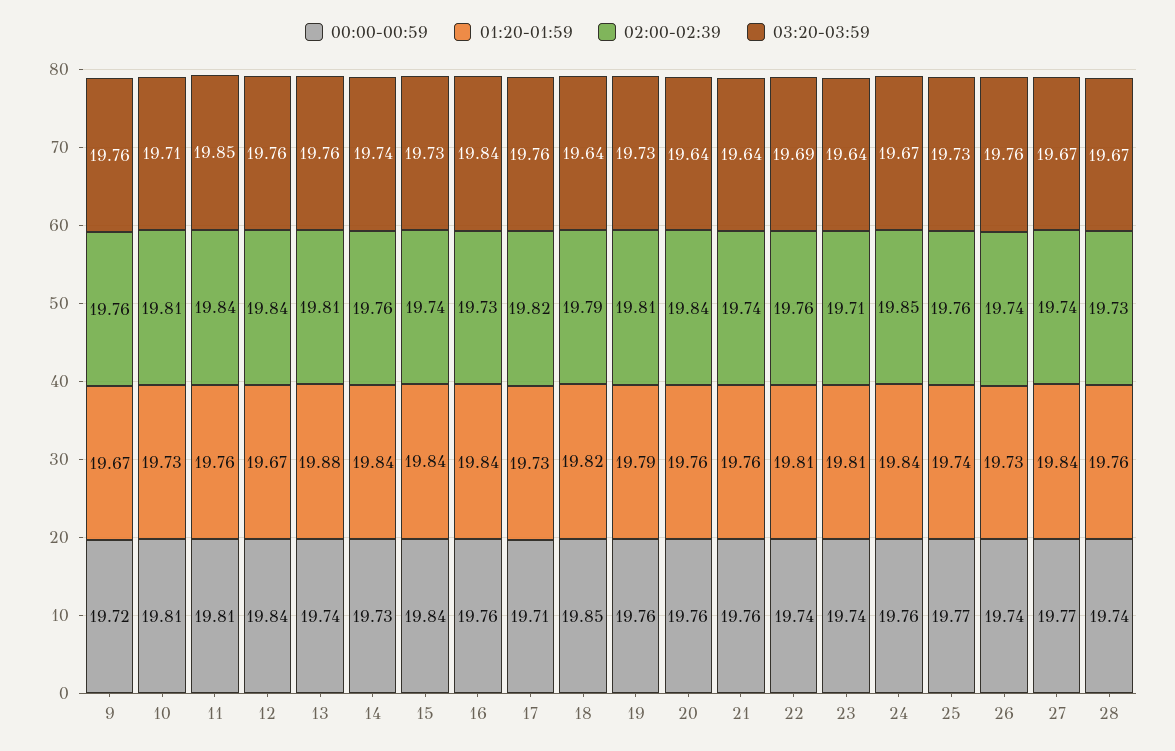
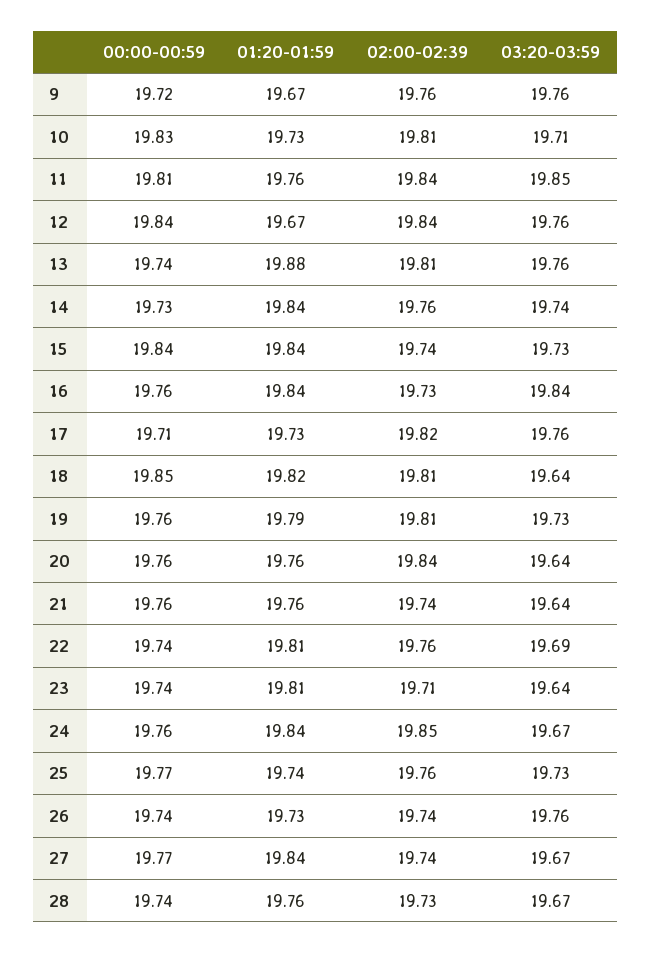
  {
    "00:00-00:59": {
      "9": 19.72,
-     "10": 19.81,
+     "10": 19.83,
      "11": 19.81,
      "12": 19.84,
      "13": 19.74,
      "14": 19.73,
      "15": 19.84,
      "16": 19.76,
      "17": 19.71,
      "18": 19.85,
      "19": 19.76,
      "20": 19.76,
      "21": 19.76,
      "22": 19.74,
      "23": 19.74,
      "24": 19.76,
      "25": 19.77,
      "26": 19.74,
      "27": 19.77,
      "28": 19.74
    },
    "01:20-01:59": {
      "9": 19.67,
      "10": 19.73,
      "11": 19.76,
      "12": 19.67,
      "13": 19.88,
      "14": 19.84,
      "15": 19.84,
      "16": 19.84,
      "17": 19.73,
      "18": 19.82,
      "19": 19.79,
      "20": 19.76,
      "21": 19.76,
      "22": 19.81,
      "23": 19.81,
      "24": 19.84,
      "25": 19.74,
      "26": 19.73,
      "27": 19.84,
      "28": 19.76
    },
    "02:00-02:39": {
      "9": 19.76,
      "10": 19.81,
      "11": 19.84,
      "12": 19.84,
      "13": 19.81,
      "14": 19.76,
      "15": 19.74,
      "16": 19.73,
      "17": 19.82,
-     "18": 19.79,
+     "18": 19.81,
      "19": 19.81,
      "20": 19.84,
      "21": 19.74,
      "22": 19.76,
      "23": 19.71,
      "24": 19.85,
      "25": 19.76,
      "26": 19.74,
      "27": 19.74,
      "28": 19.73
    },
    "03:20-03:59": {
      "9": 19.76,
      "10": 19.71,
      "11": 19.85,
      "12": 19.76,
      "13": 19.76,
      "14": 19.74,
      "15": 19.73,
      "16": 19.84,
      "17": 19.76,
      "18": 19.64,
      "19": 19.73,
      "20": 19.64,
      "21": 19.64,
      "22": 19.69,
      "23": 19.64,
      "24": 19.67,
      "25": 19.73,
      "26": 19.76,
      "27": 19.67,
      "28": 19.67
    }
  }

